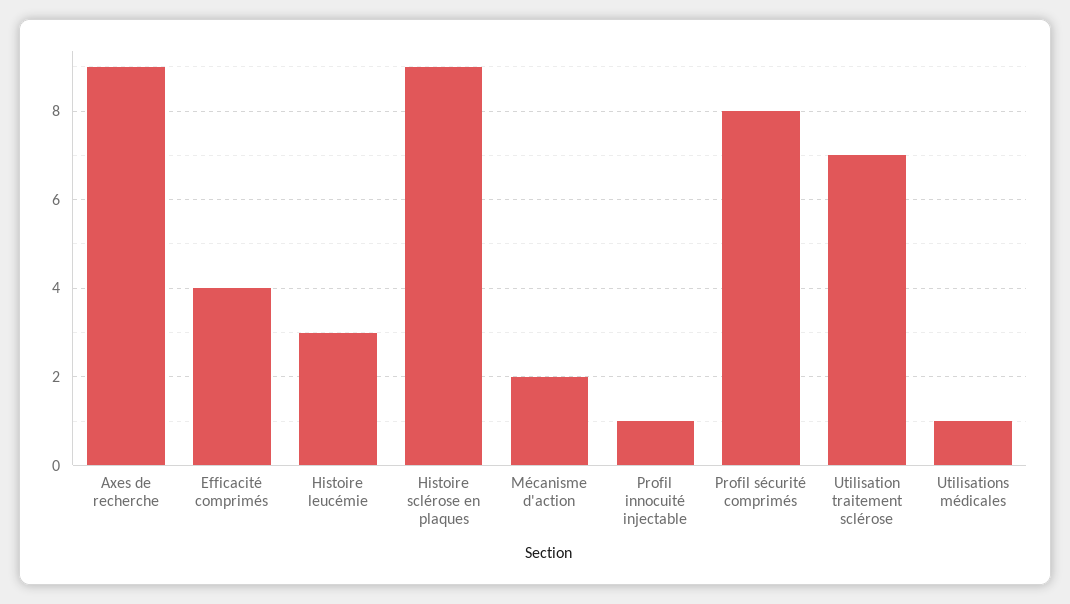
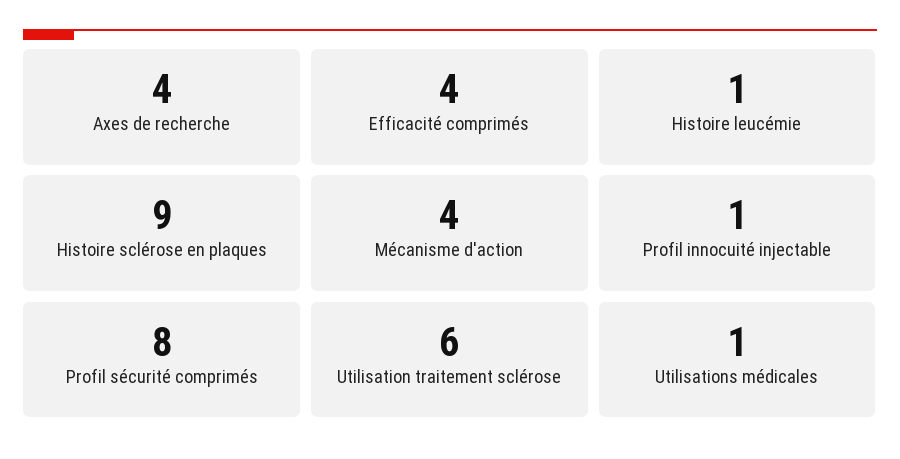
  {
-   "Axes de recherche": 9,
+   "Axes de recherche": 4,
    "Efficacité comprimés": 4,
-   "Histoire leucémie": 3,
+   "Histoire leucémie": 1,
    "Histoire sclérose en plaques": 9,
-   "Mécanisme d'action": 2,
+   "Mécanisme d'action": 4,
    "Profil innocuité injectable": 1,
    "Profil sécurité comprimés": 8,
-   "Utilisation traitement sclérose": 7,
+   "Utilisation traitement sclérose": 6,
    "Utilisations médicales": 1
  }

